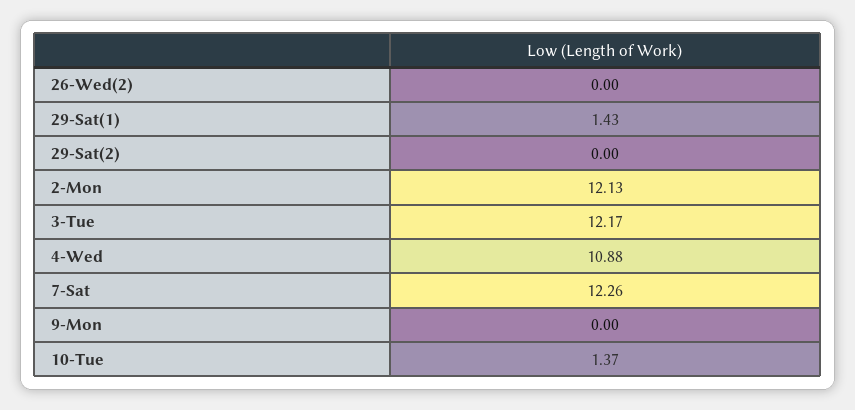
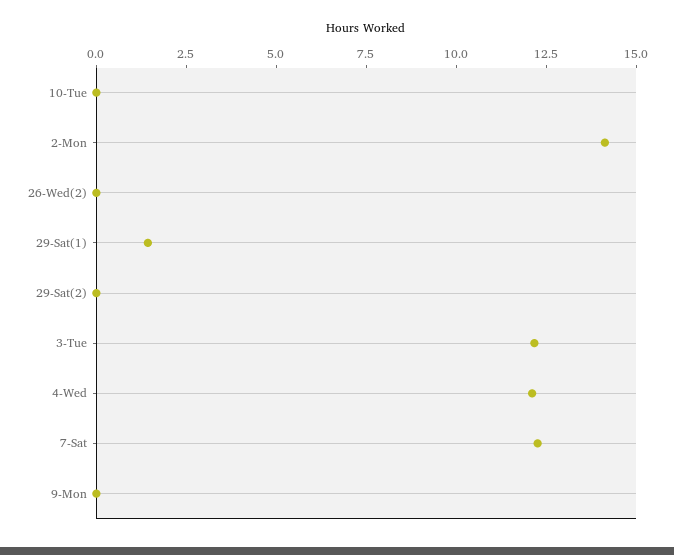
  {
    "26-Wed(2)": 0,
    "29-Sat(1)": 1.43,
    "29-Sat(2)": 0,
-   "2-Mon": 12.13,
+   "2-Mon": 14,
    "3-Tue": 12.17,
-   "4-Wed": 10.88,
+   "4-Wed": 12,
    "7-Sat": 12.26,
    "9-Mon": 0,
-   "10-Tue": 1.37
+   "10-Tue": 0
  }

